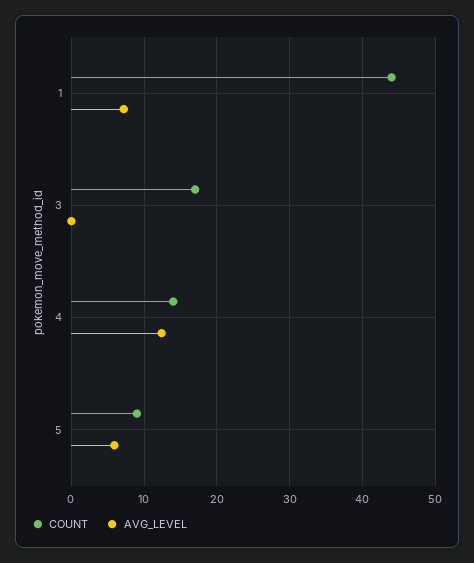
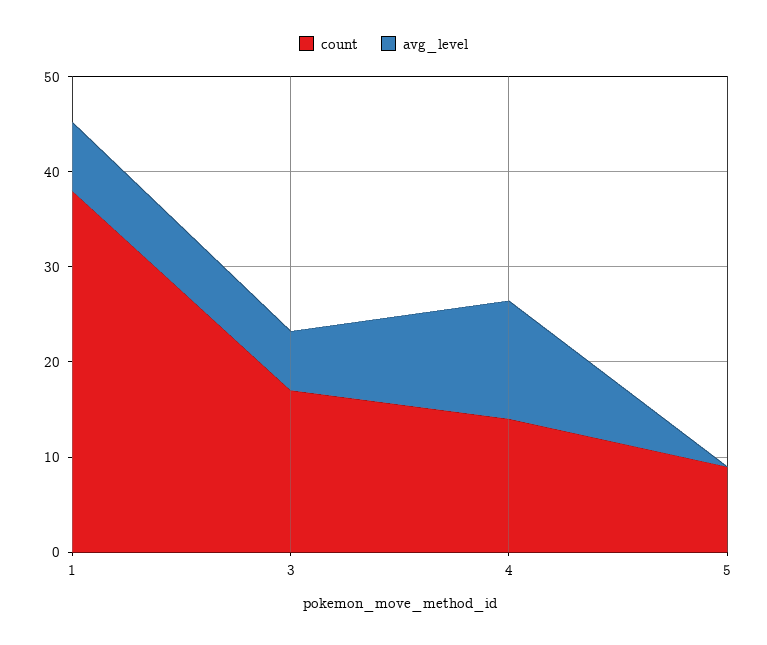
  {
    "COUNT": {
-     "1": 44,
+     "1": 38,
      "3": 17,
      "4": 14,
      "5": 9
    },
    "AVG_LEVEL": {
      "1": 7,
-     "3": 0,
+     "3": 6,
      "4": 12,
-     "5": 6
+     "5": 0
    }
  }

